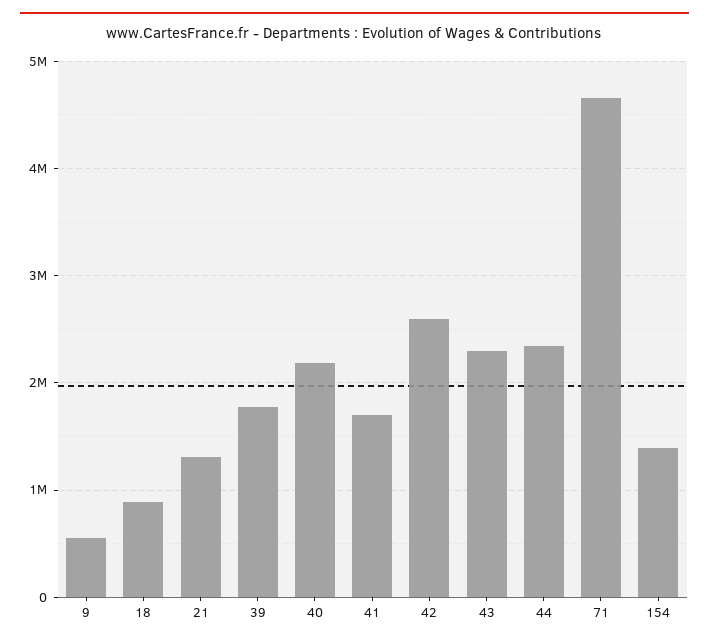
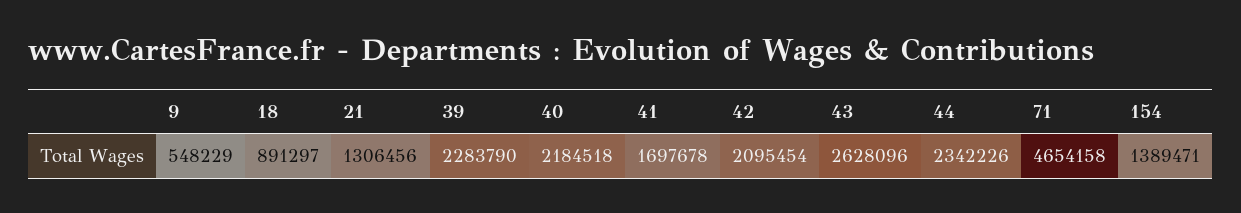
  {
    "9": 548229,
    "18": 891297,
    "21": 1306456,
-   "39": 1800000,
+   "39": 2283790,
    "40": 2184518,
    "41": 1697678,
-   "42": 2600000,
+   "42": 2095454,
-   "43": 2300000,
+   "43": 2628096,
    "44": 2342226,
    "71": 4654158,
    "154": 1389471
  }

